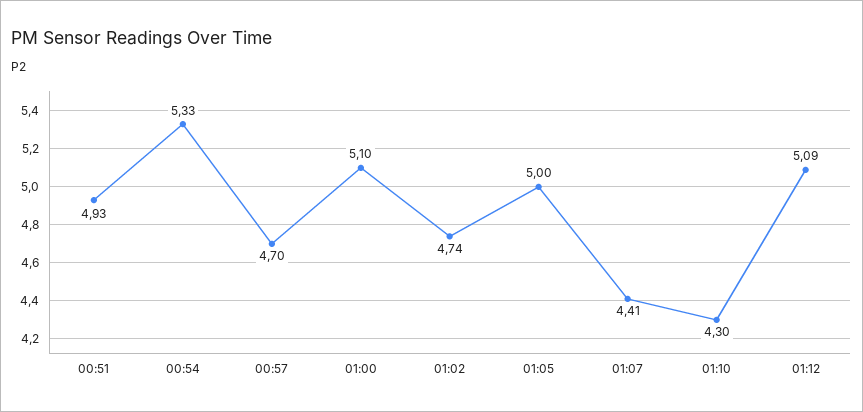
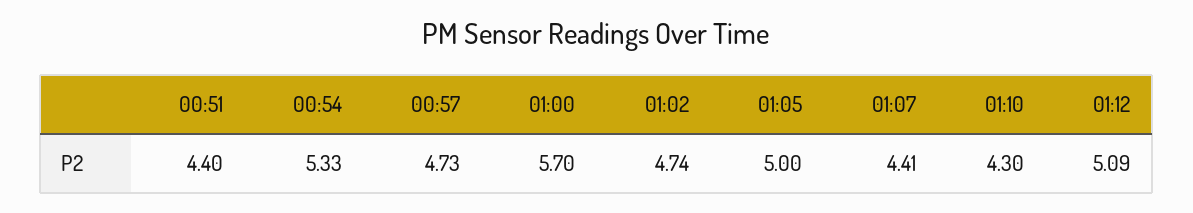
  {
-   "00:51": 4.93,
+   "00:51": 4.4,
    "00:54": 5.33,
-   "00:57": 4.7,
+   "00:57": 4.73,
-   "01:00": 5.1,
+   "01:00": 5.7,
    "01:02": 4.74,
    "01:05": 5,
    "01:07": 4.41,
    "01:10": 4.3,
    "01:12": 5.09
  }

